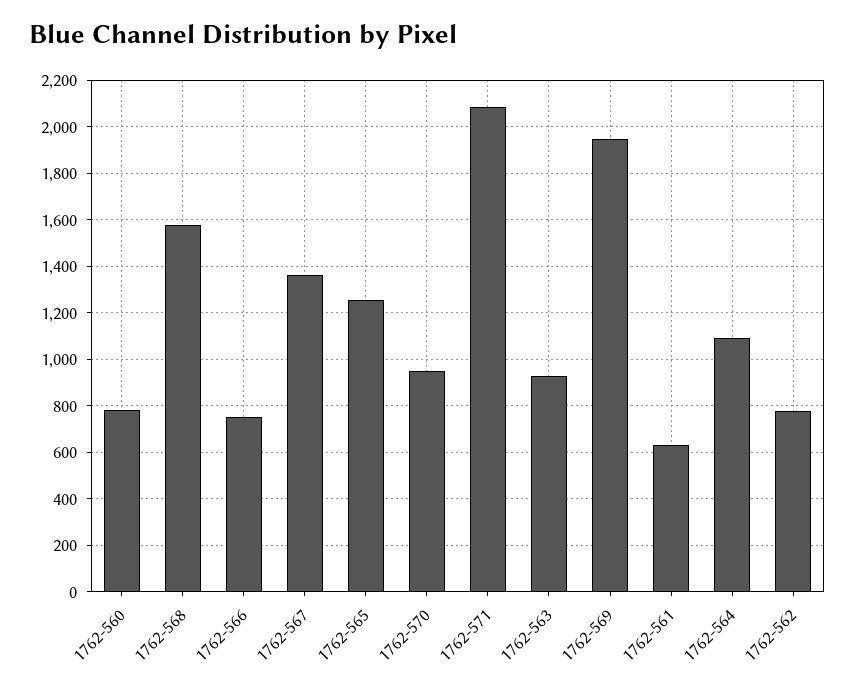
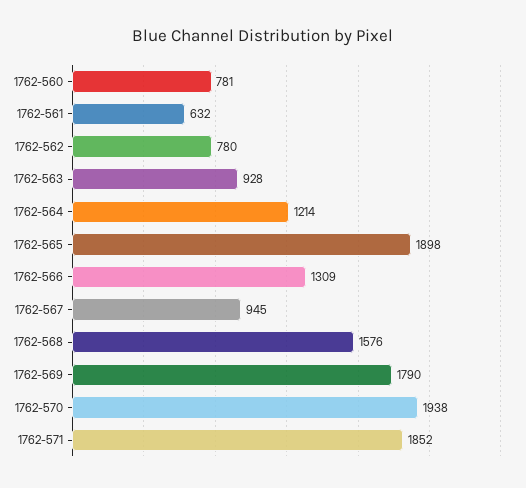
  {
    "1762-560": 781,
    "1762-568": 1576,
-   "1762-566": 750,
+   "1762-566": 1309,
-   "1762-567": 1350,
+   "1762-567": 945,
-   "1762-565": 1250,
+   "1762-565": 1898,
-   "1762-570": 950,
+   "1762-570": 1938,
-   "1762-571": 2100,
+   "1762-571": 1852,
    "1762-563": 928,
-   "1762-569": 1950,
+   "1762-569": 1790,
    "1762-561": 632,
-   "1762-564": 1100,
+   "1762-564": 1214,
    "1762-562": 780
  }

